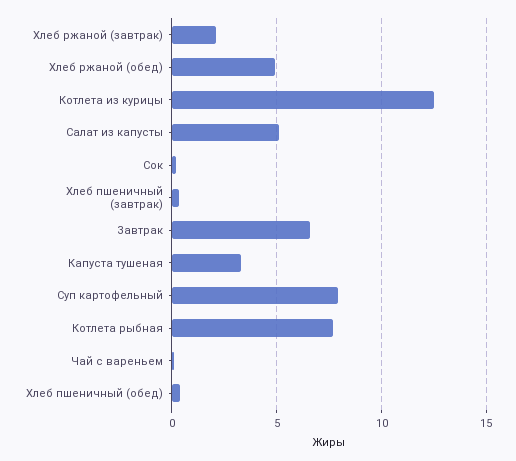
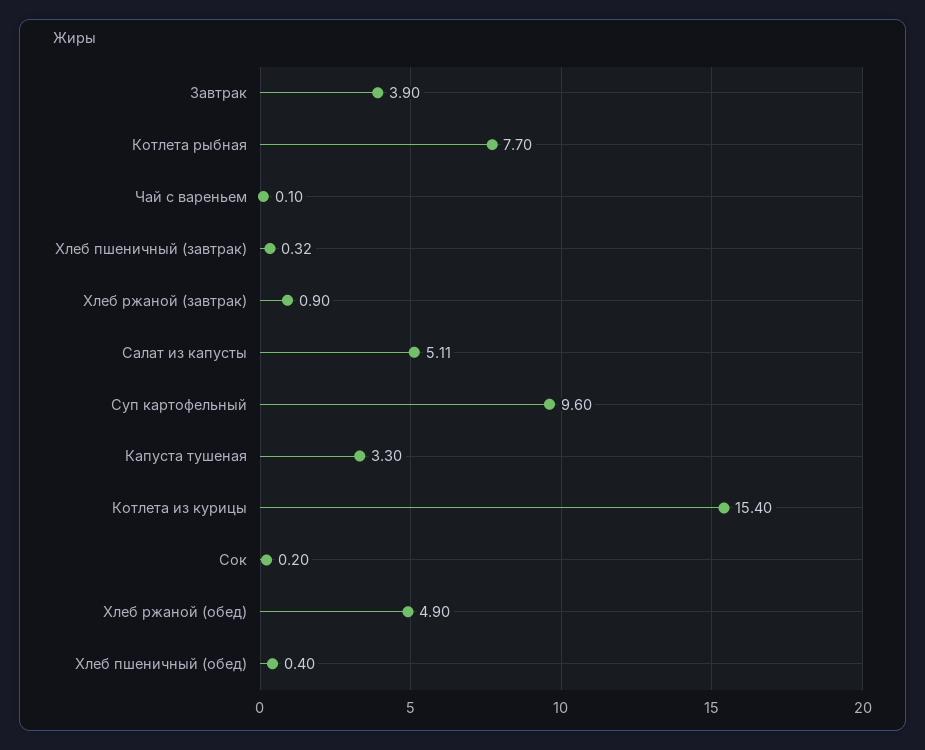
  {
-   "Хлеб ржаной (завтрак)": 2,
+   "Хлеб ржаной (завтрак)": 0.9,
    "Хлеб ржаной (обед)": 4.9,
-   "Котлета из курицы": 12.5,
+   "Котлета из курицы": 15.4,
    "Салат из капусты": 5.11,
    "Сок": 0.2,
    "Хлеб пшеничный (завтрак)": 0.32,
-   "Завтрак": 6.5,
+   "Завтрак": 3.9,
    "Капуста тушеная": 3.3,
-   "Суп картофельный": 8,
+   "Суп картофельный": 9.6,
    "Котлета рыбная": 7.7,
    "Чай с вареньем": 0.1,
    "Хлеб пшеничный (обед)": 0.4
  }

